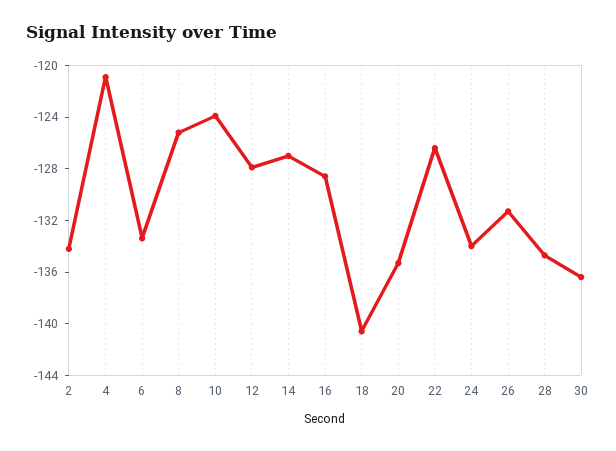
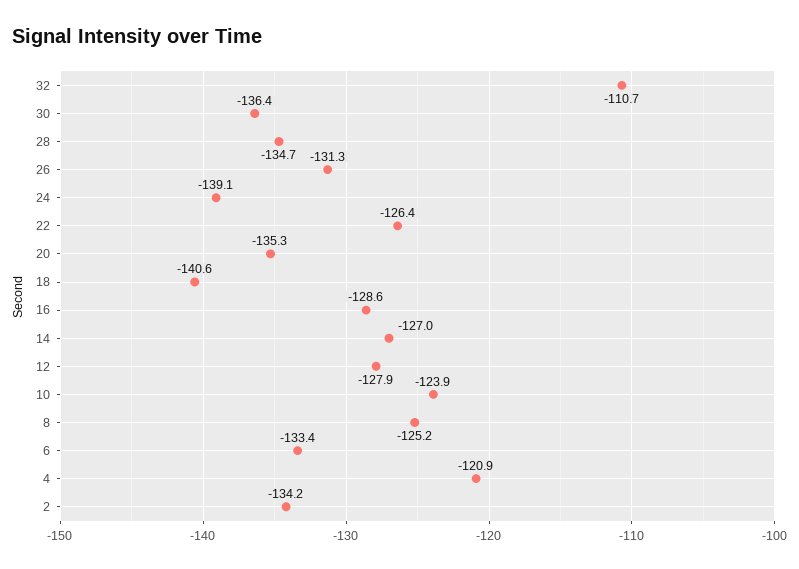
  {
    "2": -134.2,
    "4": -120.9,
    "6": -133.4,
    "8": -125.2,
    "10": -123.9,
    "12": -127.9,
    "14": -127,
    "16": -128.6,
    "18": -140.6,
    "20": -135.3,
    "22": -126.4,
-   "24": -134,
+   "24": -139.1,
    "26": -131.3,
    "28": -134.7,
-   "30": -136.4
+   "30": -136.4,
+   "32": -110.7
  }

